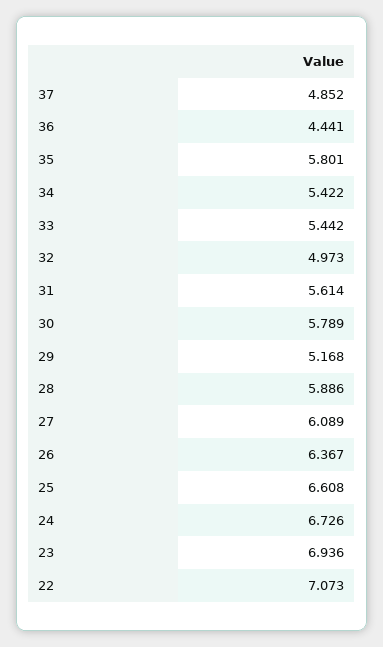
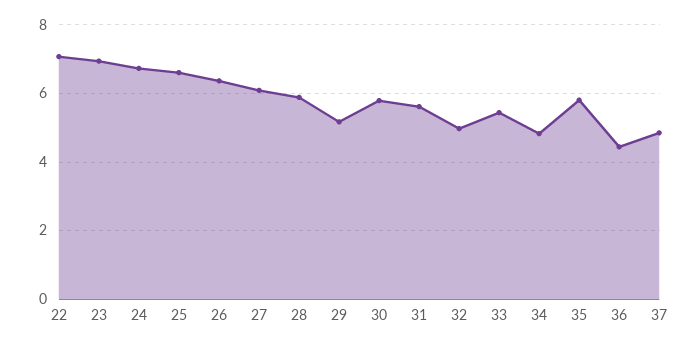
  {
    "37": 4.852,
    "36": 4.441,
    "35": 5.801,
-   "34": 5.422,
+   "34": 4.8,
    "33": 5.442,
    "32": 4.973,
    "31": 5.614,
    "30": 5.789,
    "29": 5.168,
    "28": 5.886,
    "27": 6.089,
    "26": 6.367,
    "25": 6.608,
    "24": 6.726,
    "23": 6.936,
    "22": 7.073
  }

